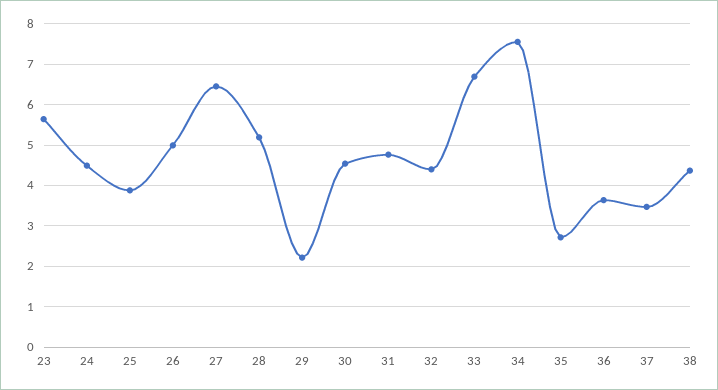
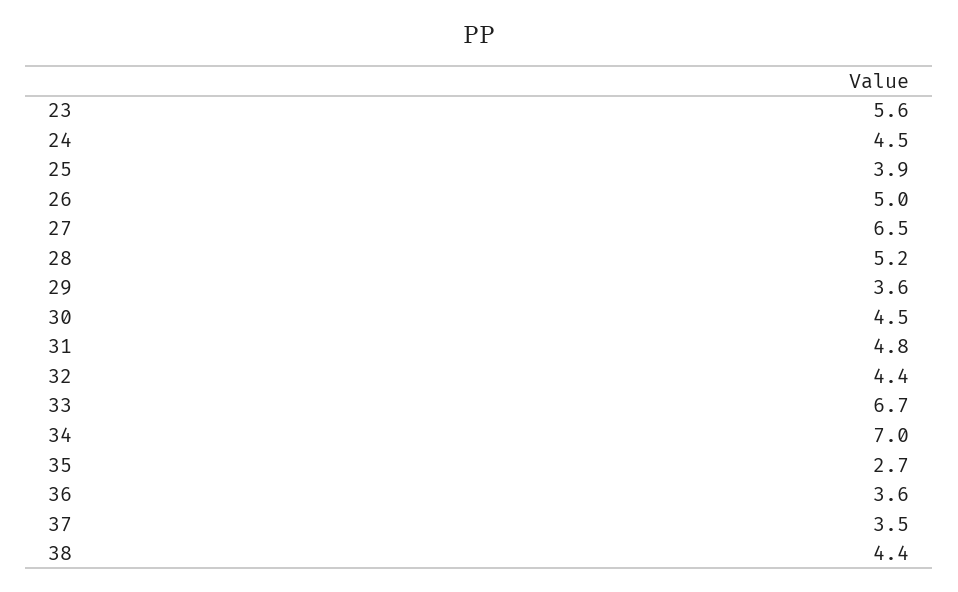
  {
    "23": 5.6,
    "24": 4.5,
    "25": 3.9,
    "26": 5,
    "27": 6.5,
    "28": 5.2,
-   "29": 2.2,
+   "29": 3.6,
    "30": 4.5,
    "31": 4.8,
    "32": 4.4,
    "33": 6.7,
-   "34": 7.6,
+   "34": 7,
    "35": 2.7,
    "36": 3.6,
    "37": 3.5,
    "38": 4.4
  }

